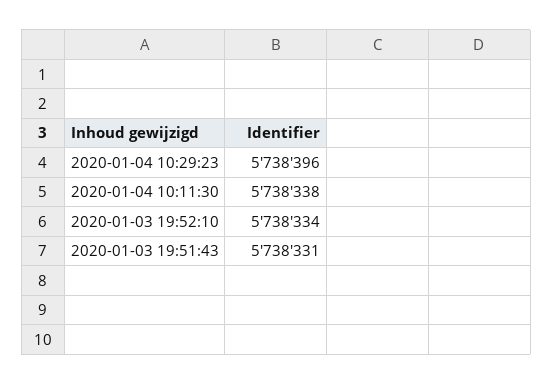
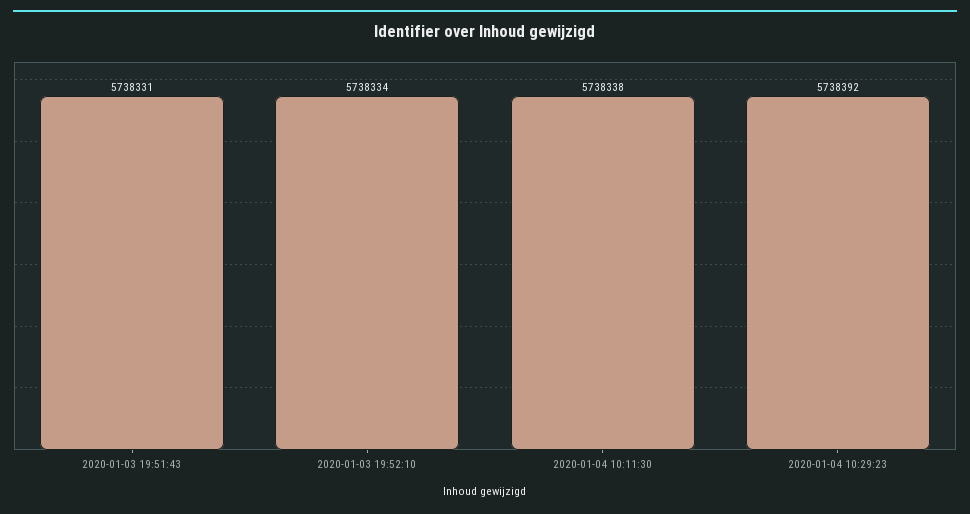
  {
-   "2020-01-04 10:29:23": 5738396,
+   "2020-01-04 10:29:23": 5738392,
    "2020-01-04 10:11:30": 5738338,
    "2020-01-03 19:52:10": 5738334,
    "2020-01-03 19:51:43": 5738331
  }

